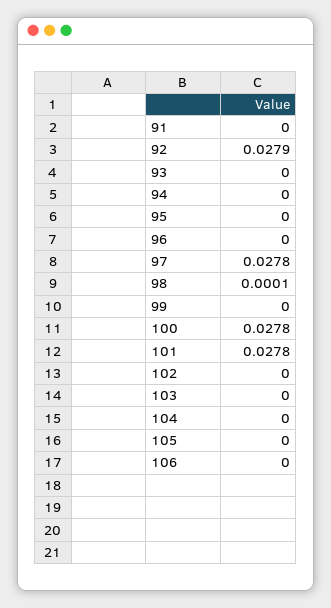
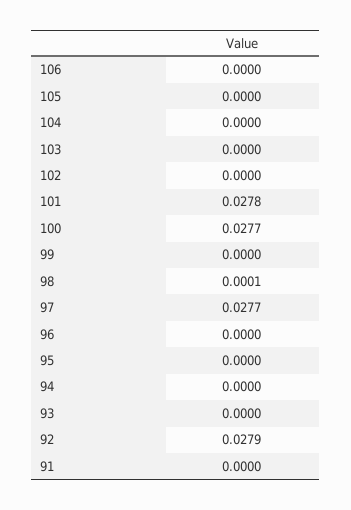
  {
    "91": 0,
    "92": 0.0279,
    "93": 0,
    "94": 0,
    "95": 0,
    "96": 0,
-   "97": 0.0278,
+   "97": 0.0277,
    "98": 0.0001,
    "99": 0,
-   "100": 0.0278,
+   "100": 0.0277,
    "101": 0.0278,
    "102": 0,
    "103": 0,
    "104": 0,
    "105": 0,
    "106": 0
  }

